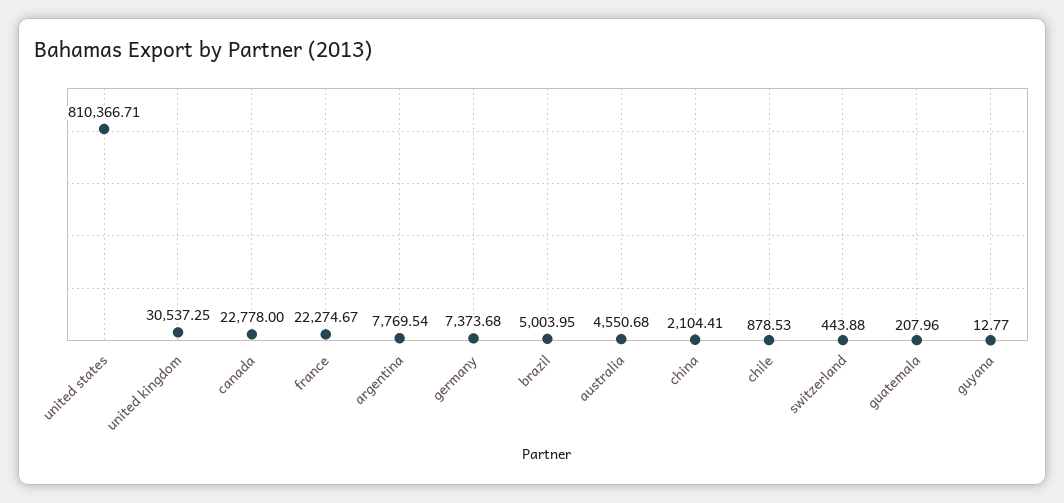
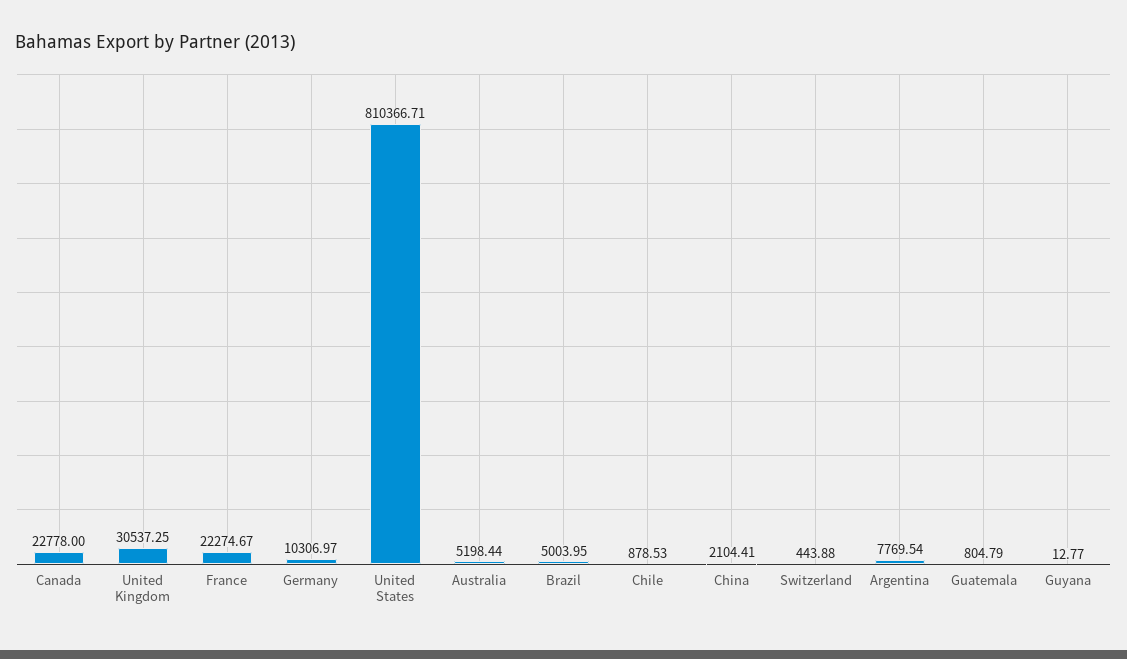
  {
    "united states": 810366.71,
    "united kingdom": 30537.25,
    "canada": 22778,
    "france": 22274.67,
    "argentina": 7769.54,
-   "germany": 7373.68,
+   "germany": 10306.97,
    "brazil": 5003.95,
-   "australia": 4550.68,
+   "australia": 5198.44,
    "china": 2104.41,
    "chile": 878.53,
    "switzerland": 443.88,
-   "guatemala": 207.96,
+   "guatemala": 804.79,
    "guyana": 12.77
  }

